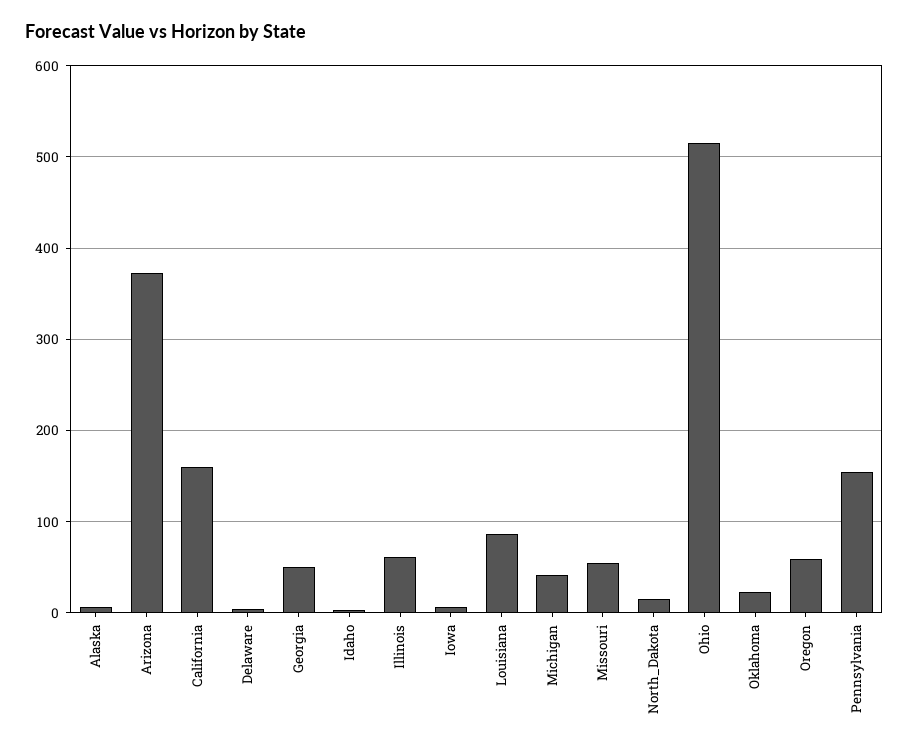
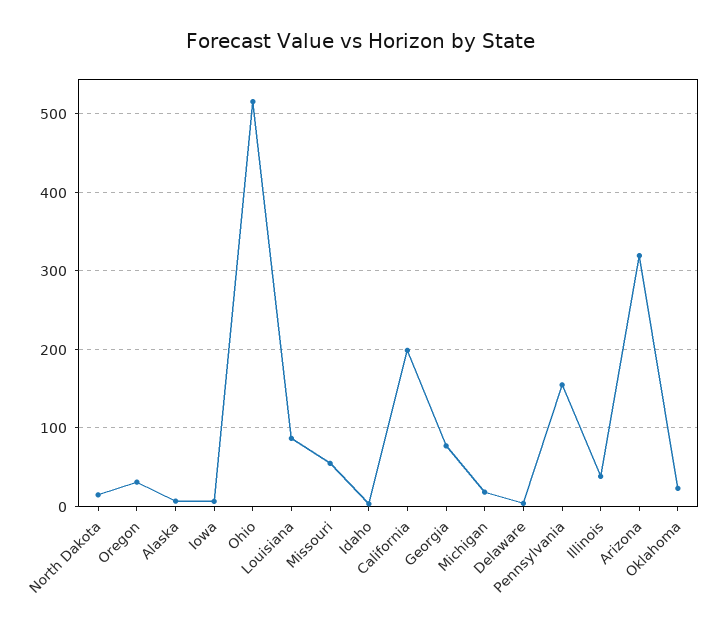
  {
    "Alaska": 10,
-   "Arizona": 370,
+   "Arizona": 320,
-   "California": 160,
+   "California": 200,
    "Delaware": 0,
-   "Georgia": 50,
+   "Georgia": 80,
    "Idaho": 0,
-   "Illinois": 60,
+   "Illinois": 40,
    "Iowa": 10,
    "Louisiana": 90,
-   "Michigan": 40,
+   "Michigan": 20,
    "Missouri": 50,
    "North_Dakota": 10,
    "Ohio": 520,
    "Oklahoma": 20,
-   "Oregon": 60,
+   "Oregon": 30,
    "Pennsylvania": 150
  }

